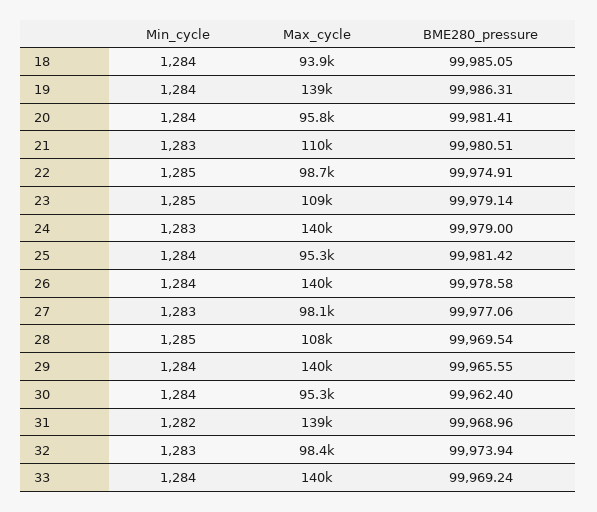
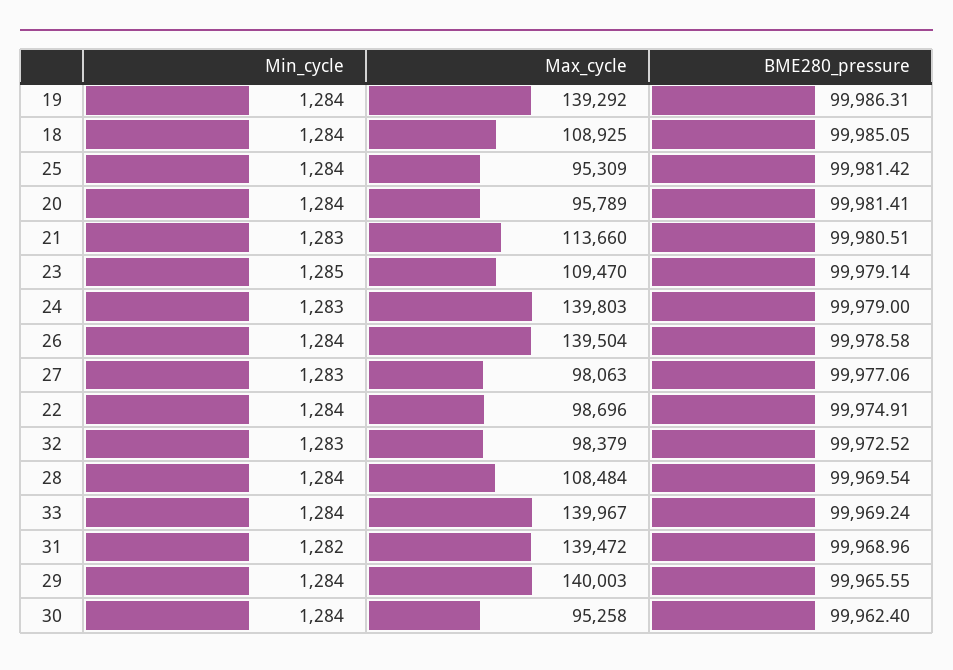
  {
    "Min_cycle": {
      "18": 1284,
      "19": 1284,
      "20": 1284,
      "21": 1283,
-     "22": 1285,
+     "22": 1284,
      "23": 1285,
      "24": 1283,
      "25": 1284,
      "26": 1284,
      "27": 1283,
-     "28": 1285,
+     "28": 1284,
      "29": 1284,
      "30": 1284,
      "31": 1282,
      "32": 1283,
      "33": 1284
    },
    "Max_cycle": {
-     "18": 93900,
+     "18": 108925,
      "19": 139292,
      "20": 95789,
-     "21": 110000,
+     "21": 113660,
      "22": 98696,
      "23": 109470,
      "24": 139803,
      "25": 95309,
      "26": 139504,
      "27": 98063,
      "28": 108484,
      "29": 140003,
      "30": 95258,
      "31": 139472,
      "32": 98379,
      "33": 139967
    },
    "BME280_pressure": {
      "18": 99985.05,
      "19": 99986.31,
      "20": 99981.41,
      "21": 99980.51,
      "22": 99974.91,
      "23": 99979.14,
      "24": 99979,
      "25": 99981.42,
      "26": 99978.58,
      "27": 99977.06,
      "28": 99969.54,
      "29": 99965.55,
      "30": 99962.4,
      "31": 99968.96,
-     "32": 99973.94,
+     "32": 99972.52,
      "33": 99969.24
    }
  }

